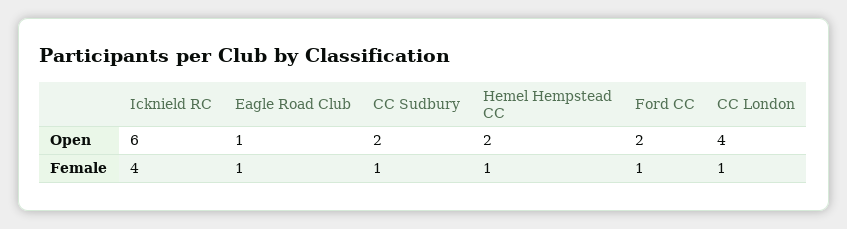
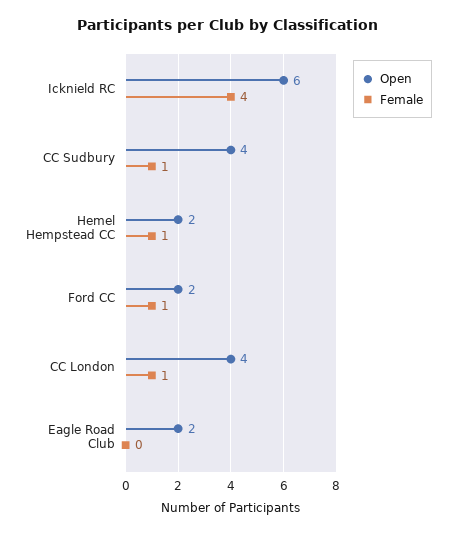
  {
    "Open": {
      "Icknield RC": 6,
-     "Eagle Road Club": 1,
+     "Eagle Road Club": 2,
-     "CC Sudbury": 2,
+     "CC Sudbury": 4,
      "Hemel Hempstead CC": 2,
      "Ford CC": 2,
      "CC London": 4
    },
    "Female": {
      "Icknield RC": 4,
-     "Eagle Road Club": 1,
+     "Eagle Road Club": 0,
      "CC Sudbury": 1,
      "Hemel Hempstead CC": 1,
      "Ford CC": 1,
      "CC London": 1
    }
  }

